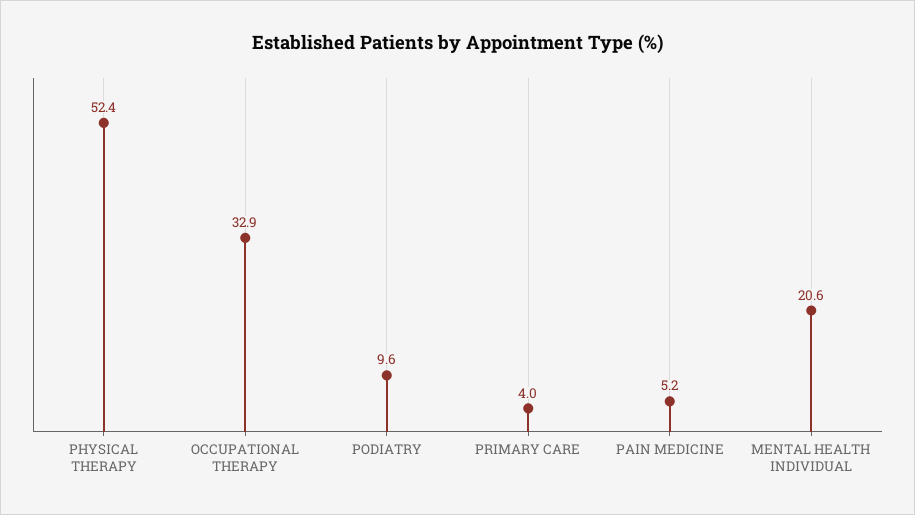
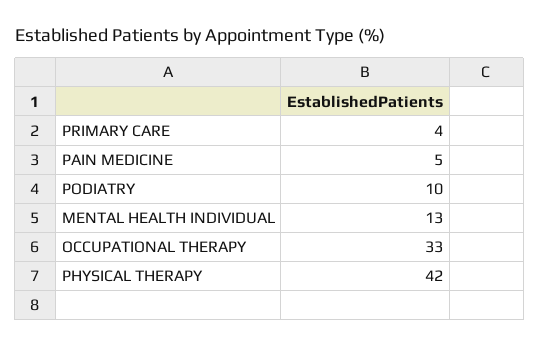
  {
-   "PHYSICAL THERAPY": 52.4,
+   "PHYSICAL THERAPY": 42,
    "OCCUPATIONAL THERAPY": 32.9,
    "PODIATRY": 9.6,
    "PRIMARY CARE": 4,
    "PAIN MEDICINE": 5.2,
-   "MENTAL HEALTH INDIVIDUAL": 20.6
+   "MENTAL HEALTH INDIVIDUAL": 13
  }

